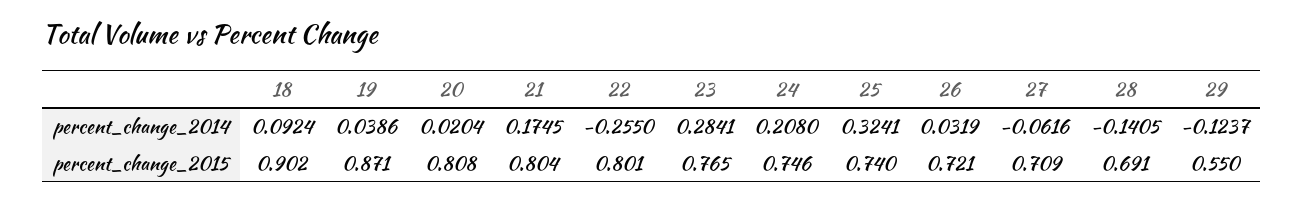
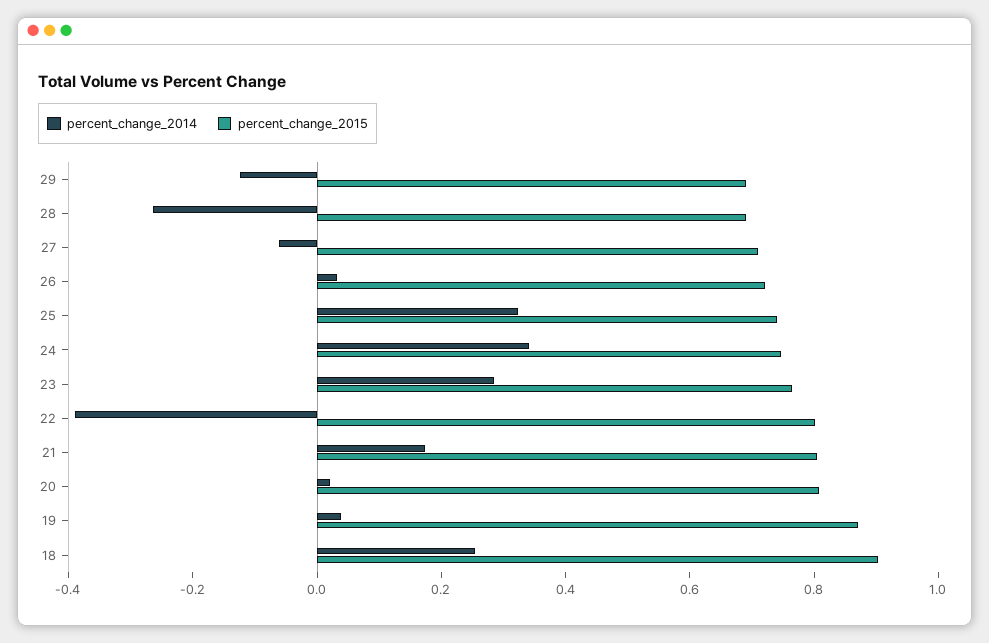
  {
    "percent_change_2014": {
-     "18": 0.0924,
+     "18": 0.25,
      "19": 0.0386,
      "20": 0.0204,
      "21": 0.1745,
-     "22": -0.255,
+     "22": -0.4,
      "23": 0.2841,
-     "24": 0.208,
+     "24": 0.35,
      "25": 0.3241,
      "26": 0.0319,
      "27": -0.0616,
-     "28": -0.1405,
+     "28": -0.25,
      "29": -0.1237
    },
    "percent_change_2015": {
      "18": 0.902,
      "19": 0.871,
      "20": 0.808,
      "21": 0.804,
      "22": 0.801,
      "23": 0.765,
      "24": 0.746,
      "25": 0.74,
      "26": 0.721,
      "27": 0.709,
      "28": 0.691,
-     "29": 0.55
+     "29": 0.7
    }
  }

